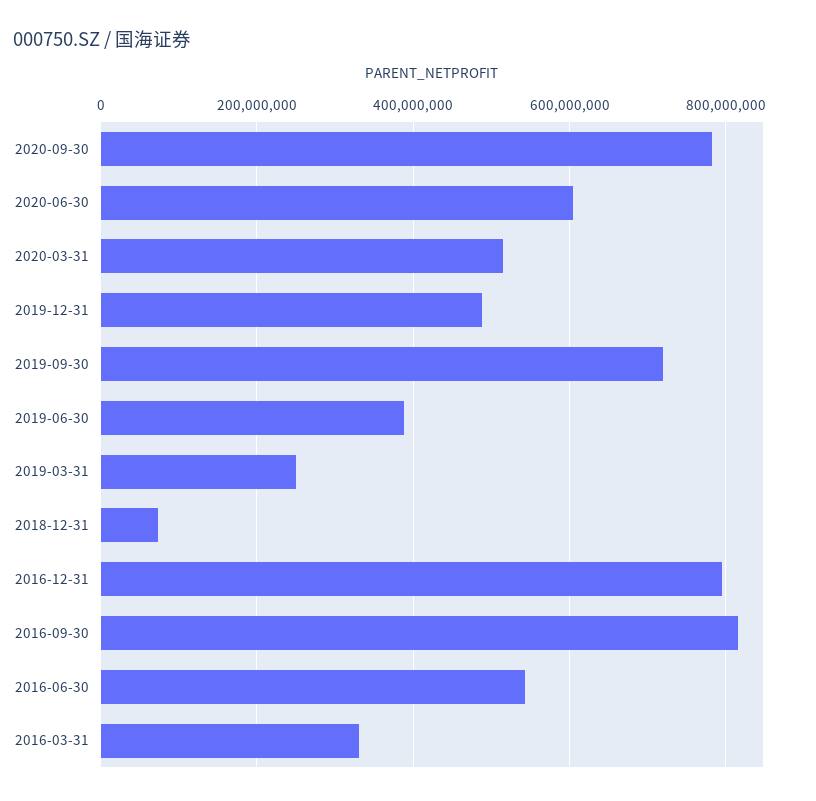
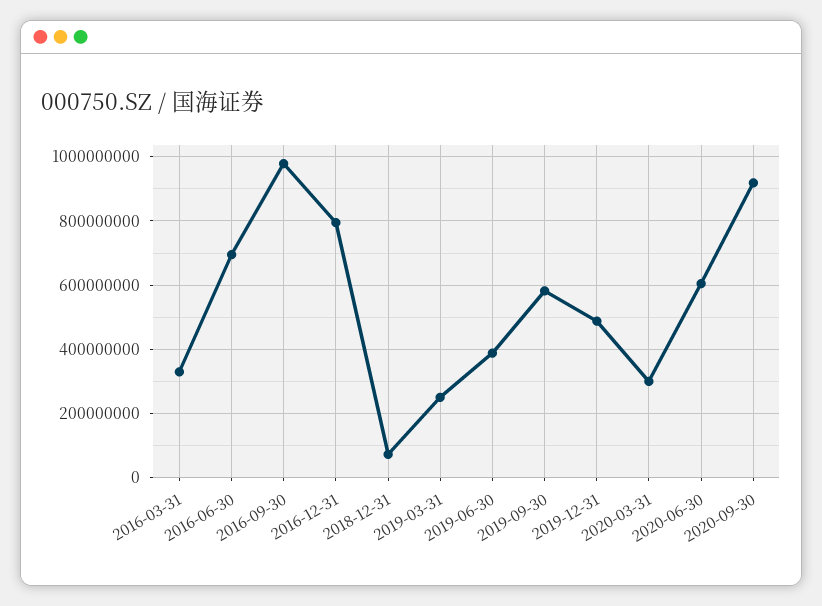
  {
-   "2020-09-30": 780000000,
+   "2020-09-30": 920000000,
    "2020-06-30": 600000000,
-   "2020-03-31": 520000000,
+   "2020-03-31": 300000000,
    "2019-12-31": 480000000,
-   "2019-09-30": 720000000,
+   "2019-09-30": 580000000,
    "2019-06-30": 380000000,
    "2019-03-31": 260000000,
    "2018-12-31": 80000000,
    "2016-12-31": 800000000,
-   "2016-09-30": 820000000,
+   "2016-09-30": 980000000,
-   "2016-06-30": 540000000,
+   "2016-06-30": 700000000,
    "2016-03-31": 340000000
  }

